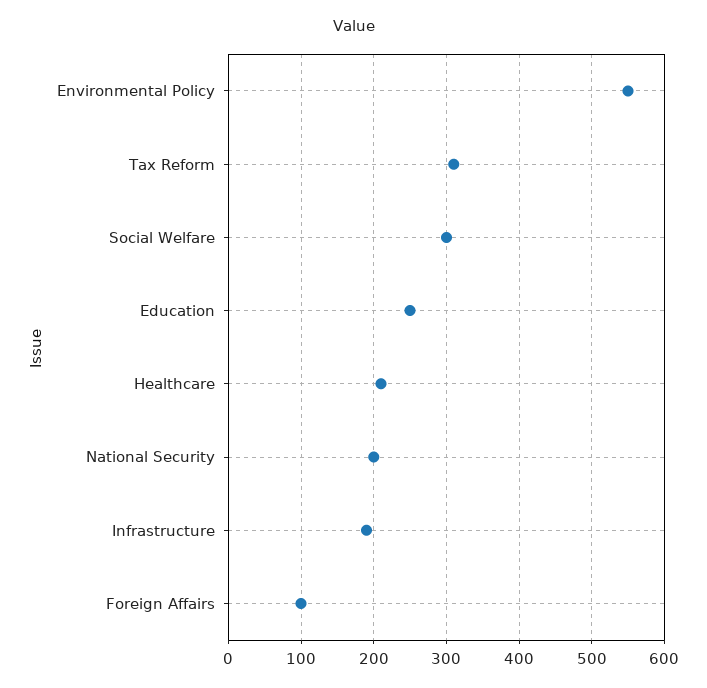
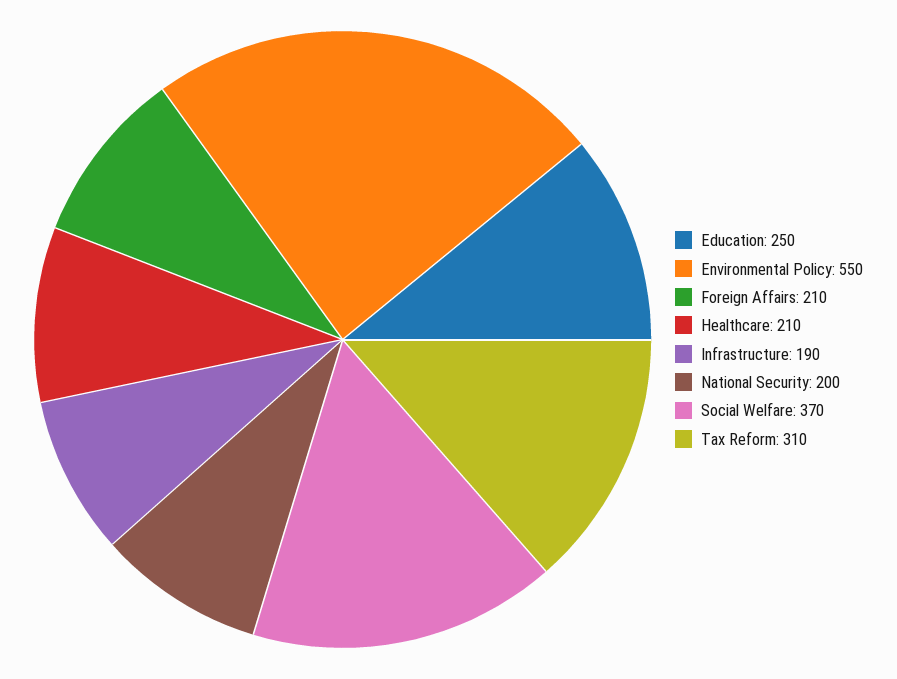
  {
    "Environmental Policy": 550,
    "Tax Reform": 310,
-   "Social Welfare": 300,
+   "Social Welfare": 370,
    "Education": 250,
    "Healthcare": 210,
    "National Security": 200,
    "Infrastructure": 190,
-   "Foreign Affairs": 100
+   "Foreign Affairs": 210
  }

